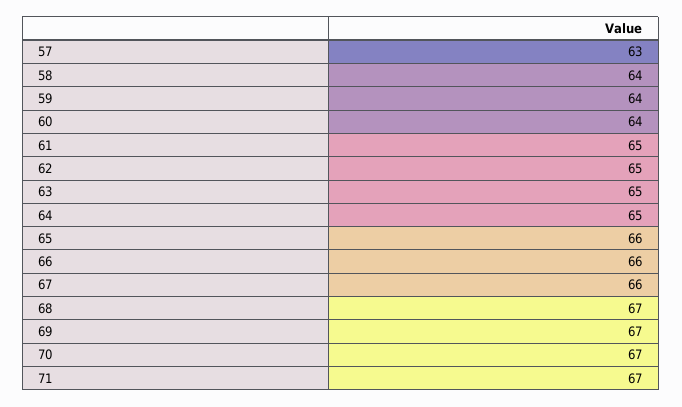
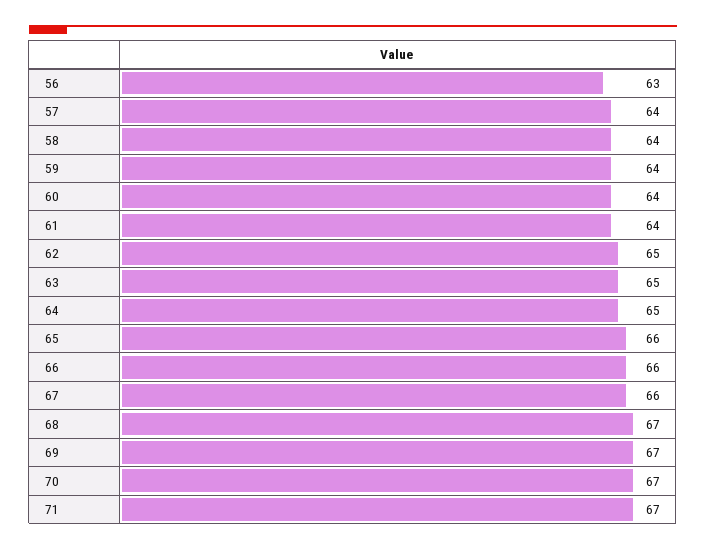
  {
-   "57": 63,
+   "57": 64,
    "58": 64,
    "59": 64,
    "60": 64,
-   "61": 65,
+   "61": 64,
    "62": 65,
    "63": 65,
    "64": 65,
    "65": 66,
    "66": 66,
    "67": 66,
    "68": 67,
    "69": 67,
    "70": 67,
-   "71": 67
+   "71": 67,
+   "56": 63
  }

